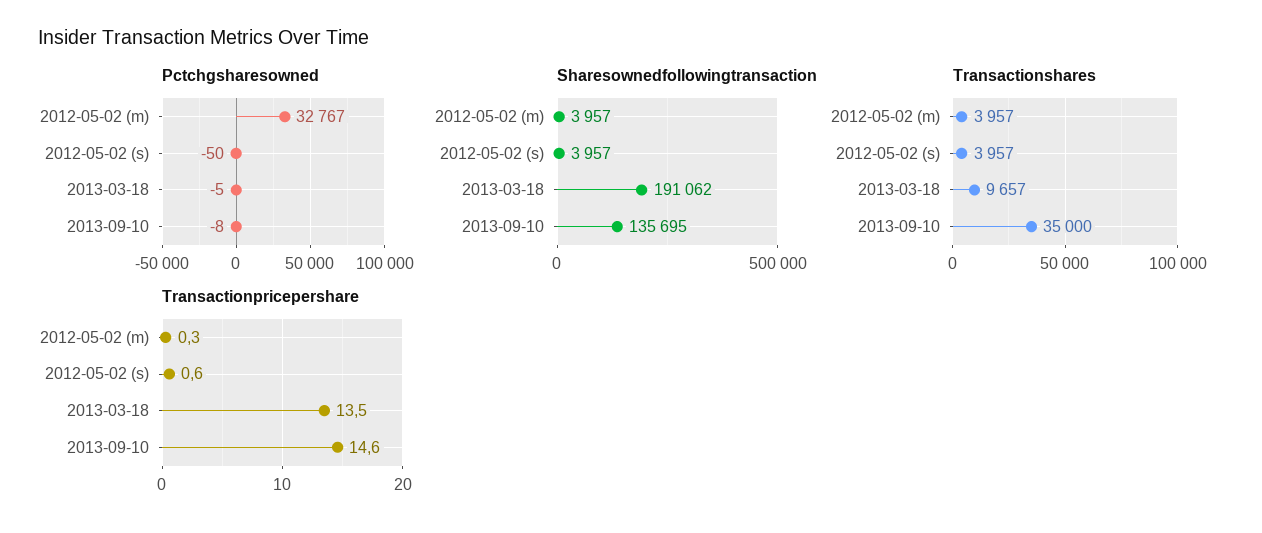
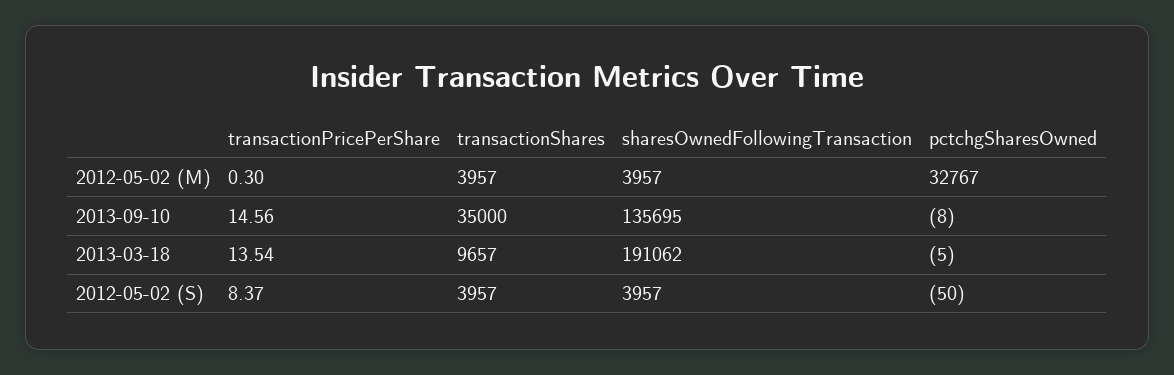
  {
    "Pctchgsharesowned": {
      "2012-05-02 (m)": 32767,
      "2012-05-02 (s)": -50,
      "2013-03-18": -5,
      "2013-09-10": -8
    },
    "Sharesownedfollowingtransaction": {
      "2012-05-02 (m)": 3957,
      "2012-05-02 (s)": 3957,
      "2013-03-18": 191062,
      "2013-09-10": 135695
    },
    "Transactionshares": {
      "2012-05-02 (m)": 3957,
      "2012-05-02 (s)": 3957,
      "2013-03-18": 9657,
      "2013-09-10": 35000
    },
    "Transactionpricepershare": {
      "2012-05-02 (m)": 0.3,
-     "2012-05-02 (s)": 0.6,
+     "2012-05-02 (s)": 8.37,
      "2013-03-18": 13.54,
      "2013-09-10": 14.56
    }
  }

